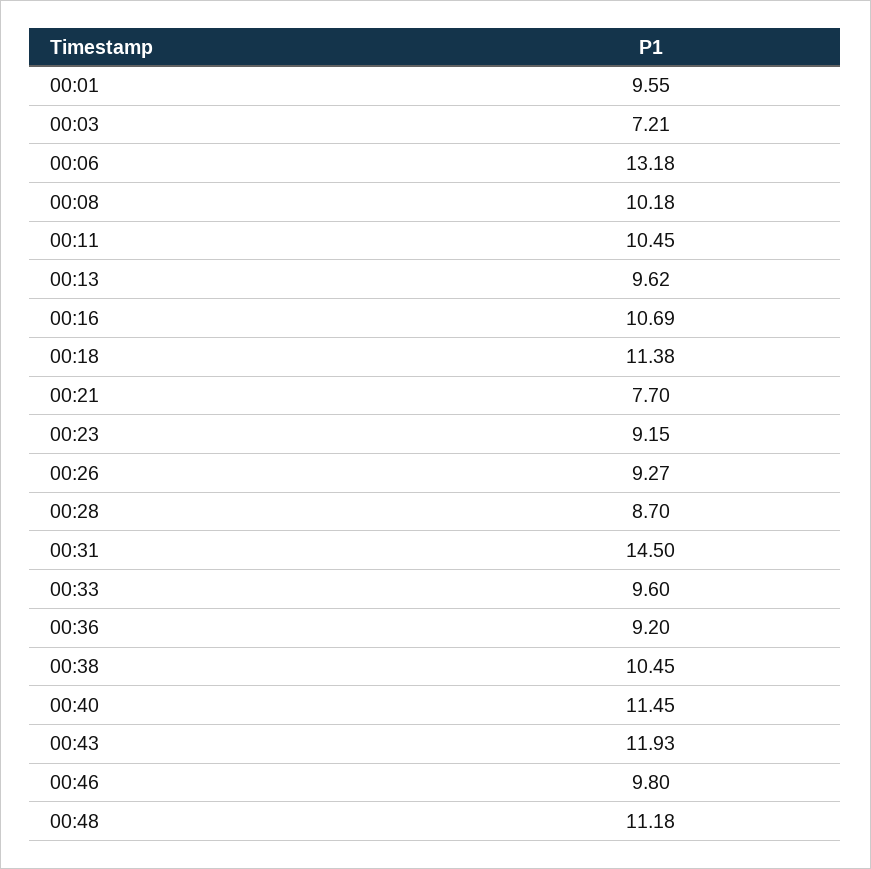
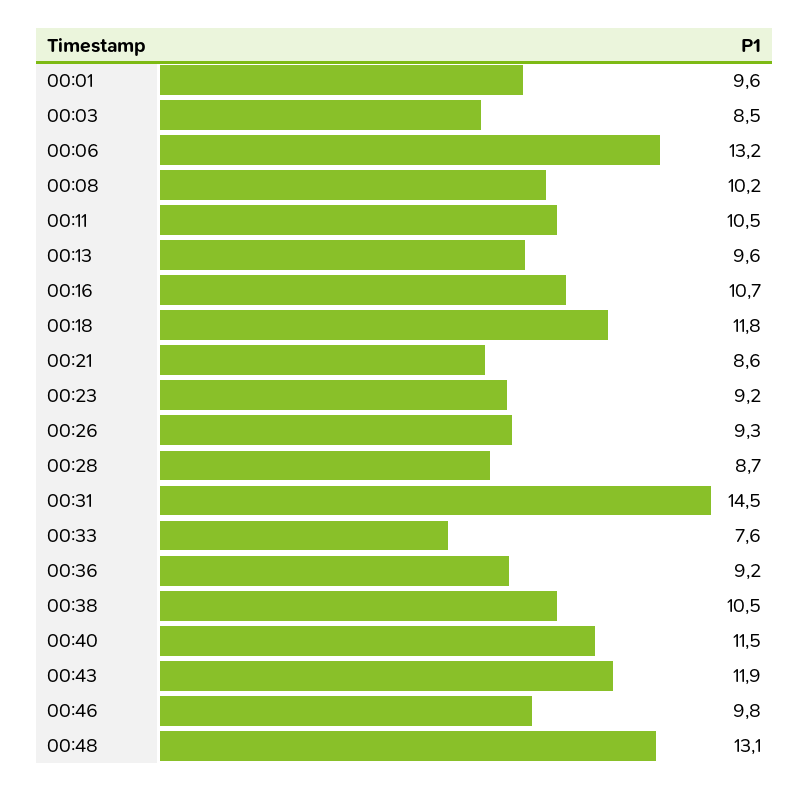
  {
    "00:01": 9.55,
-   "00:03": 7.21,
+   "00:03": 8.5,
    "00:06": 13.18,
    "00:08": 10.18,
    "00:11": 10.45,
    "00:13": 9.62,
    "00:16": 10.69,
-   "00:18": 11.38,
+   "00:18": 11.8,
-   "00:21": 7.7,
+   "00:21": 8.6,
    "00:23": 9.15,
    "00:26": 9.27,
    "00:28": 8.7,
    "00:31": 14.5,
-   "00:33": 9.6,
+   "00:33": 7.6,
    "00:36": 9.2,
    "00:38": 10.45,
    "00:40": 11.45,
    "00:43": 11.93,
    "00:46": 9.8,
-   "00:48": 11.18
+   "00:48": 13.1
  }

